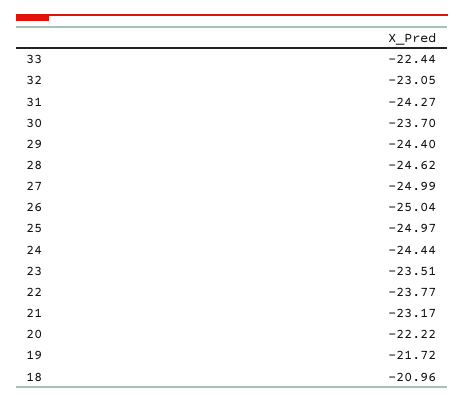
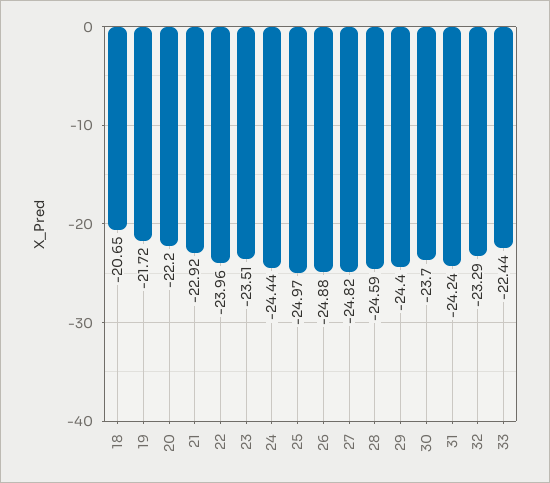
  {
    "33": -22.44,
-   "32": -23.05,
+   "32": -23.29,
-   "31": -24.27,
+   "31": -24.24,
    "30": -23.7,
    "29": -24.4,
-   "28": -24.62,
+   "28": -24.59,
-   "27": -24.99,
+   "27": -24.82,
-   "26": -25.04,
+   "26": -24.88,
    "25": -24.97,
    "24": -24.44,
    "23": -23.51,
-   "22": -23.77,
+   "22": -23.96,
-   "21": -23.17,
+   "21": -22.92,
-   "20": -22.22,
+   "20": -22.2,
    "19": -21.72,
-   "18": -20.96
+   "18": -20.65
  }

